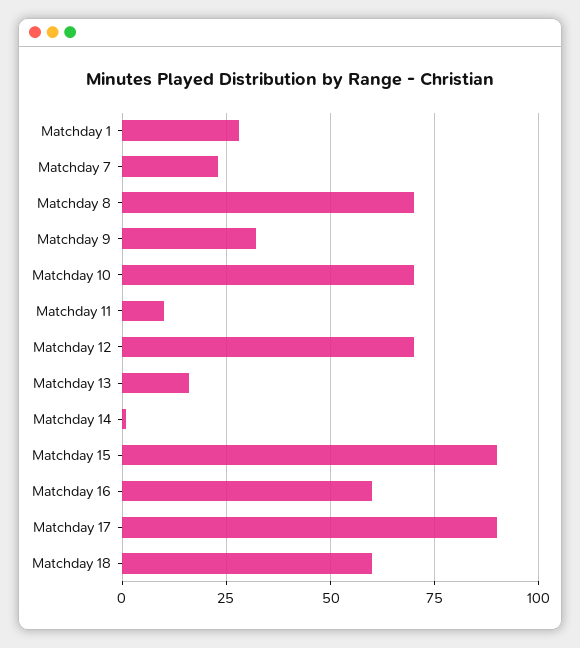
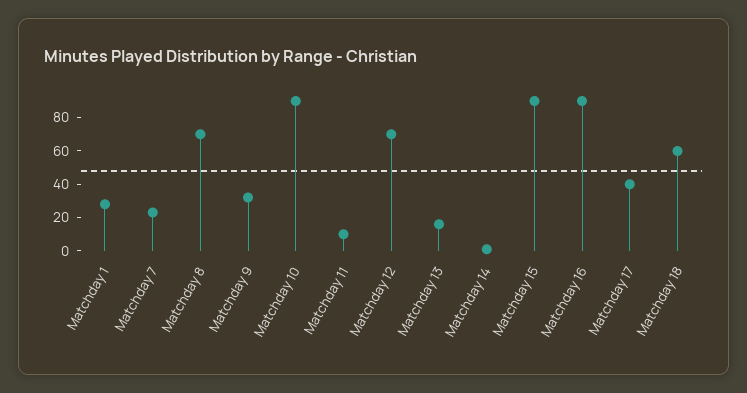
  {
    "Matchday 1": 30,
    "Matchday 7": 25,
    "Matchday 8": 70,
    "Matchday 9": 30,
-   "Matchday 10": 70,
+   "Matchday 10": 90,
    "Matchday 11": 10,
    "Matchday 12": 70,
    "Matchday 13": 15,
    "Matchday 14": 0,
    "Matchday 15": 90,
-   "Matchday 16": 60,
+   "Matchday 16": 90,
-   "Matchday 17": 90,
+   "Matchday 17": 40,
    "Matchday 18": 60
  }

